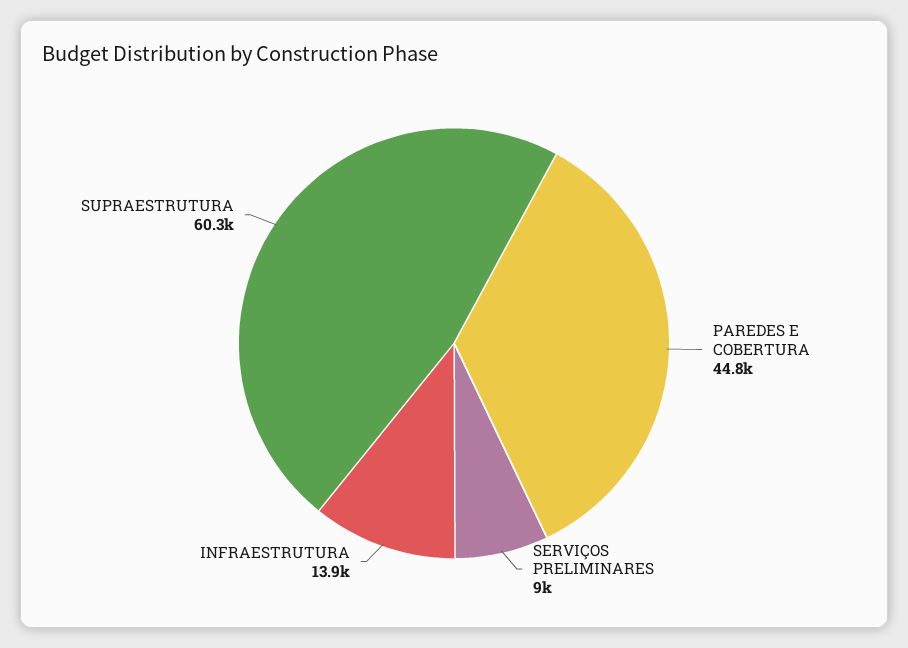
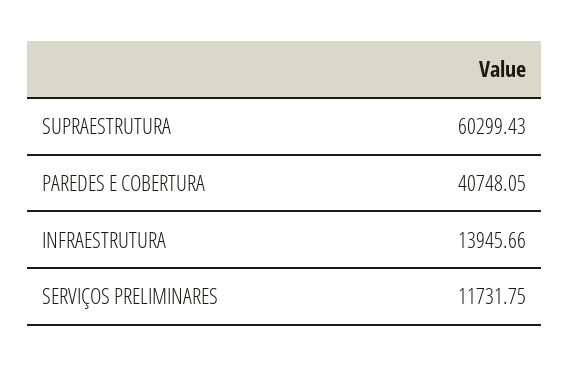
  {
-   "PAREDES E COBERTURA": 44800,
+   "PAREDES E COBERTURA": 40748.05,
-   "SERVIÇOS PRELIMINARES": 9000,
+   "SERVIÇOS PRELIMINARES": 11731.75,
    "INFRAESTRUTURA": 13945.66,
    "SUPRAESTRUTURA": 60299.43
  }

